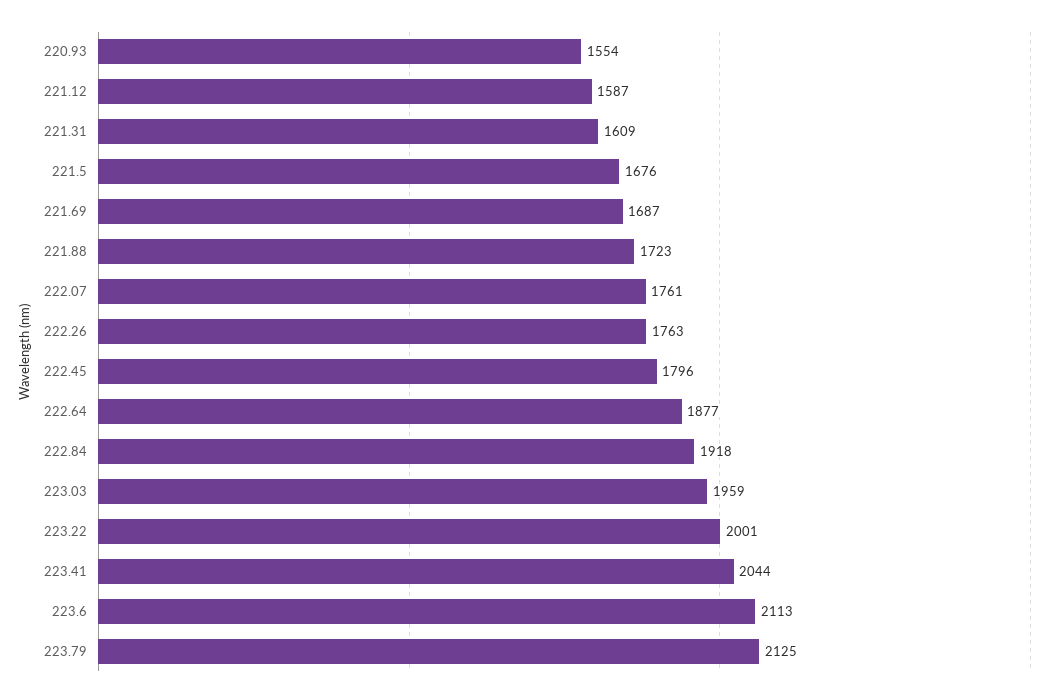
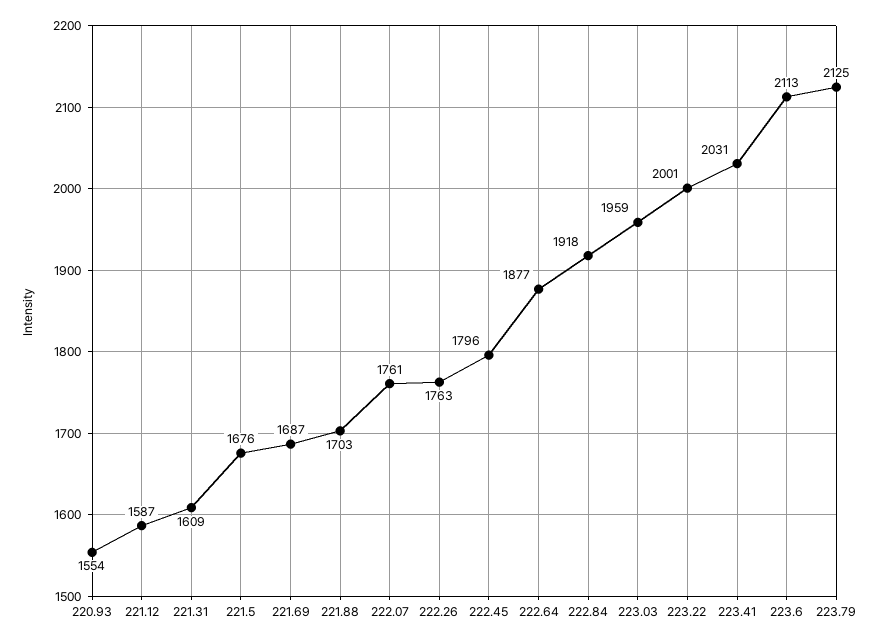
  {
    "220.93": 1554,
    "221.12": 1587,
    "221.31": 1609,
    "221.5": 1676,
    "221.69": 1687,
-   "221.88": 1723,
+   "221.88": 1703,
    "222.07": 1761,
    "222.26": 1763,
    "222.45": 1796,
    "222.64": 1877,
    "222.84": 1918,
    "223.03": 1959,
    "223.22": 2001,
-   "223.41": 2044,
+   "223.41": 2031,
    "223.6": 2113,
    "223.79": 2125
  }

